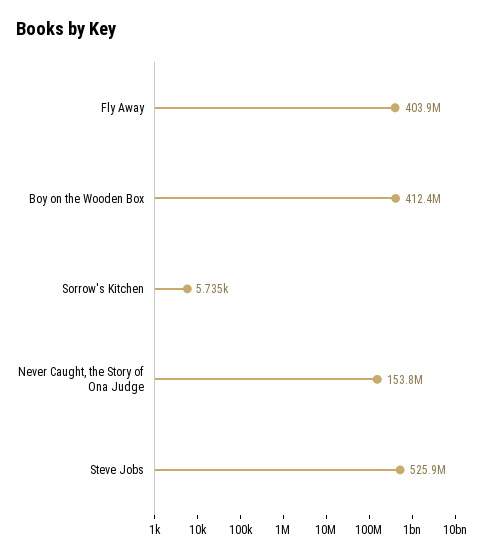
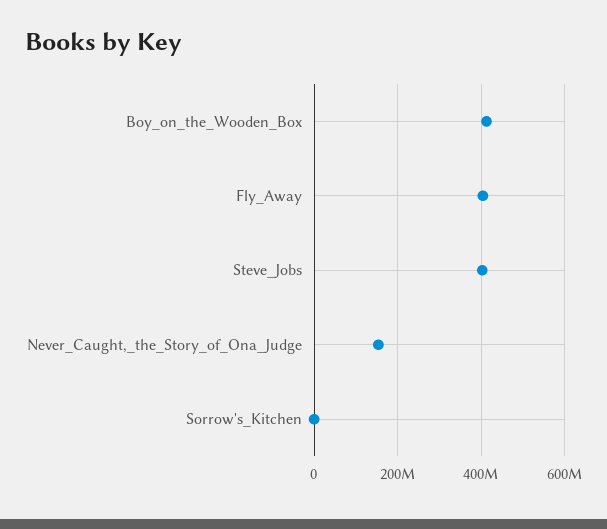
  {
    "Fly Away": 403900000,
    "Boy on the Wooden Box": 412400000,
    "Sorrow's Kitchen": 5735,
    "Never Caught, the Story of Ona Judge": 153800000,
-   "Steve Jobs": 525900000
+   "Steve Jobs": 400000000
  }

